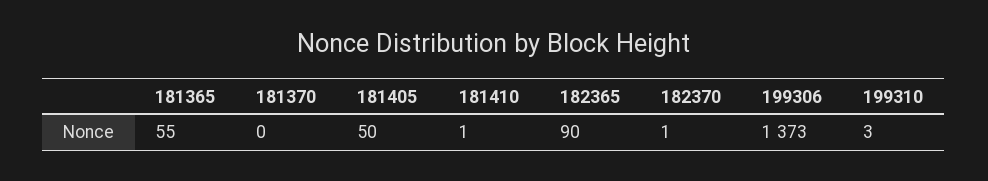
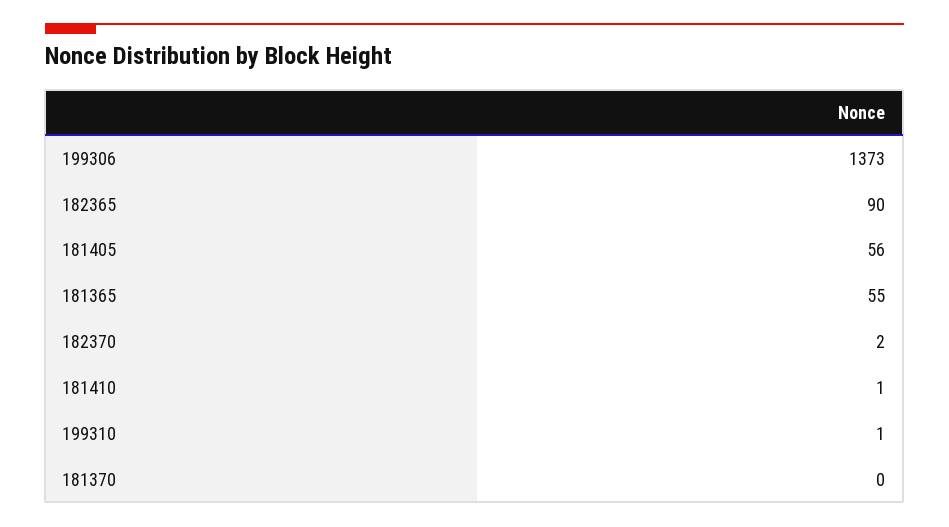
  {
    "181365": 55,
    "181370": 0,
-   "181405": 50,
+   "181405": 56,
    "181410": 1,
    "182365": 90,
-   "182370": 1,
+   "182370": 2,
    "199306": 1373,
-   "199310": 3
+   "199310": 1
  }

